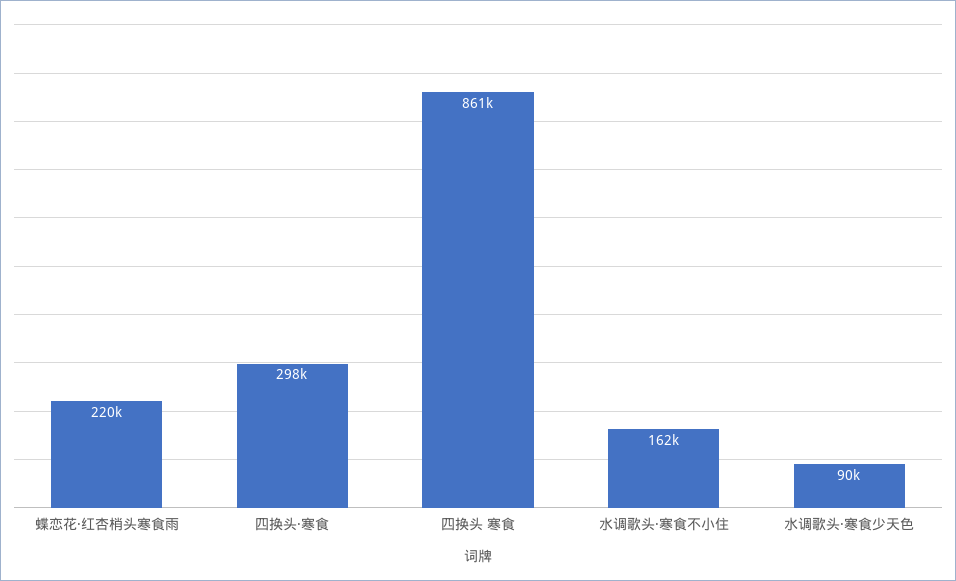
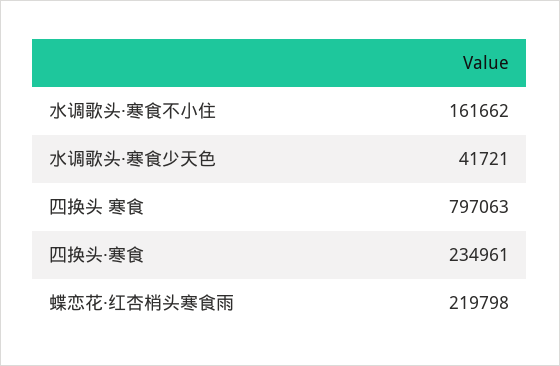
  {
    "蝶恋花·红杏梢头寒食雨": 219798,
-   "四换头·寒食": 298000,
+   "四换头·寒食": 234961,
-   "四换头 寒食": 861000,
+   "四换头 寒食": 797063,
    "水调歌头·寒食不小住": 161662,
-   "水调歌头·寒食少天色": 90000
+   "水调歌头·寒食少天色": 41721
  }

